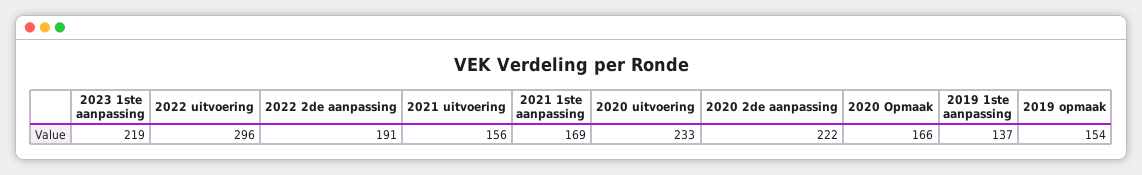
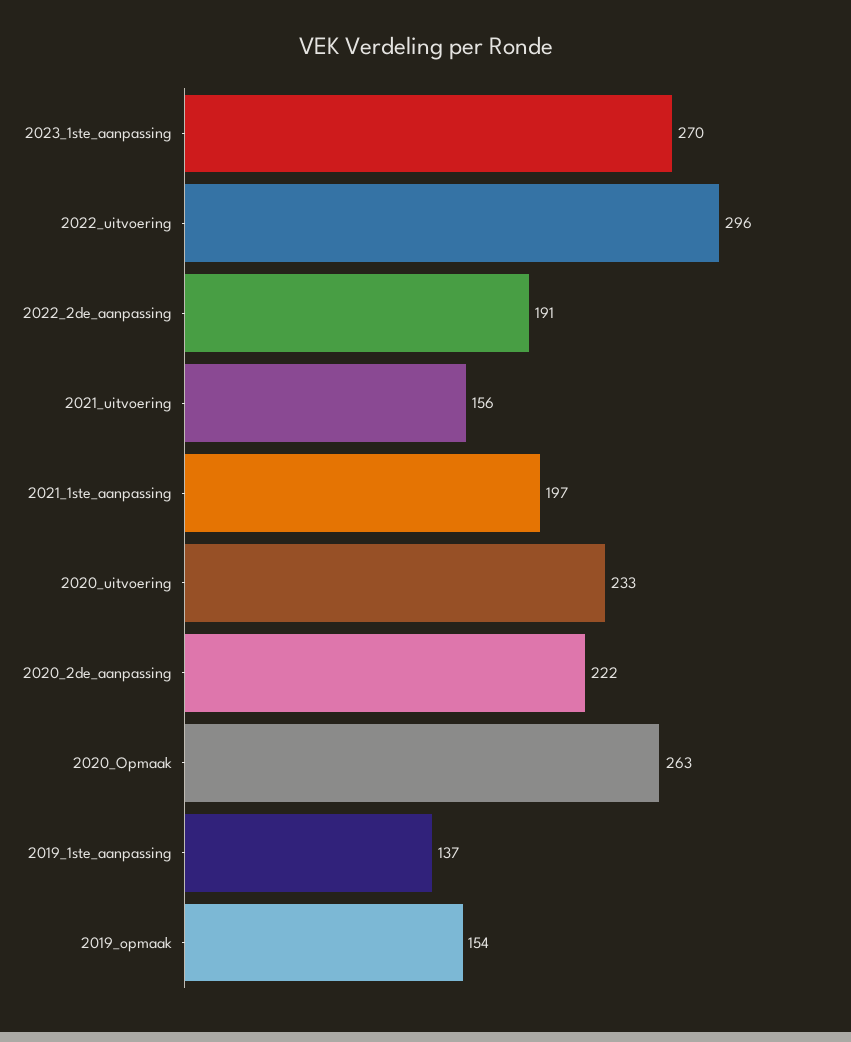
  {
-   "2023 1ste aanpassing": 219,
+   "2023 1ste aanpassing": 270,
    "2022 uitvoering": 296,
    "2022 2de aanpassing": 191,
    "2021 uitvoering": 156,
-   "2021 1ste aanpassing": 169,
+   "2021 1ste aanpassing": 197,
    "2020 uitvoering": 233,
    "2020 2de aanpassing": 222,
-   "2020 Opmaak": 166,
+   "2020 Opmaak": 263,
    "2019 1ste aanpassing": 137,
    "2019 opmaak": 154
  }

